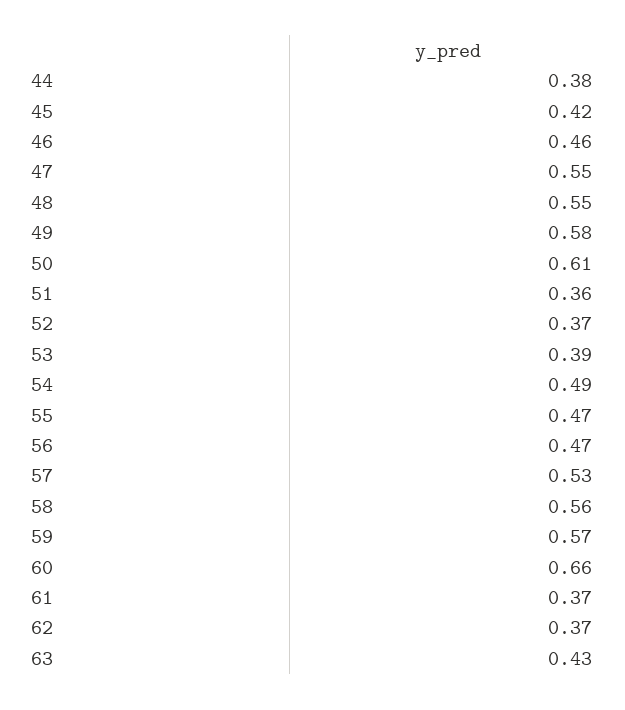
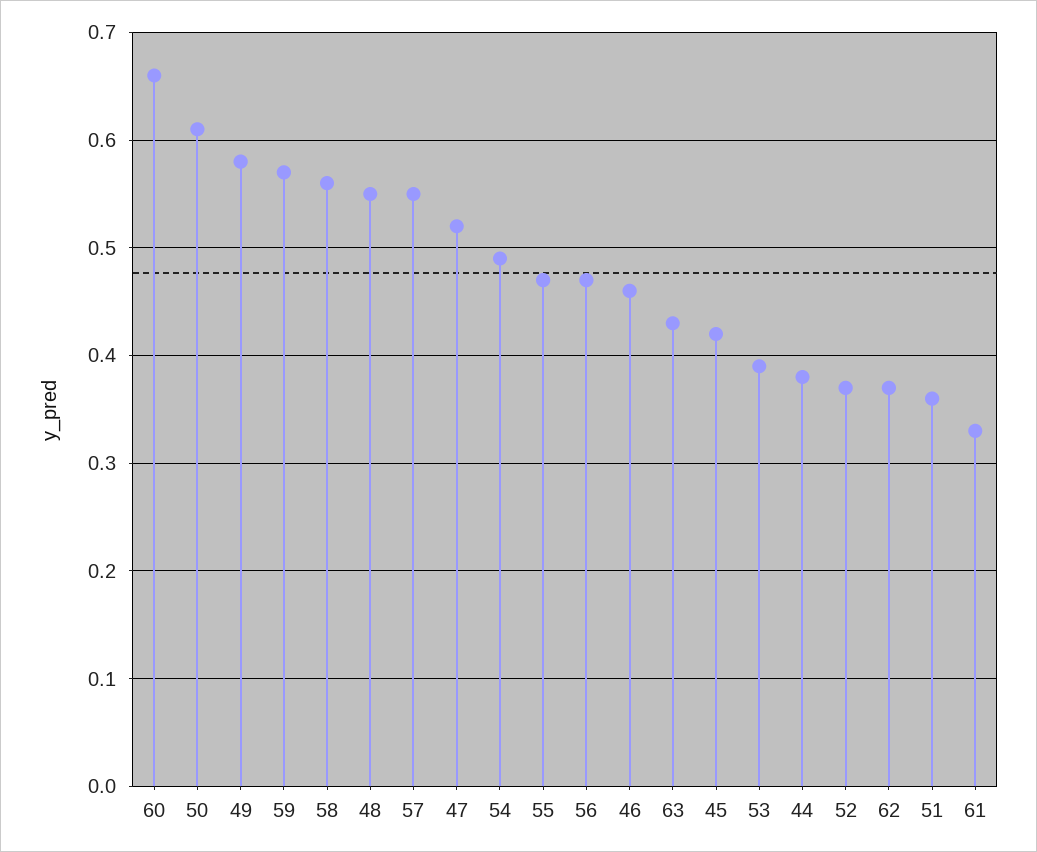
  {
    "44": 0.38,
    "45": 0.42,
    "46": 0.46,
-   "47": 0.55,
+   "47": 0.52,
    "48": 0.55,
    "49": 0.58,
    "50": 0.61,
    "51": 0.36,
    "52": 0.37,
    "53": 0.39,
    "54": 0.49,
    "55": 0.47,
    "56": 0.47,
-   "57": 0.53,
+   "57": 0.55,
    "58": 0.56,
    "59": 0.57,
    "60": 0.66,
-   "61": 0.37,
+   "61": 0.33,
    "62": 0.37,
    "63": 0.43
  }

